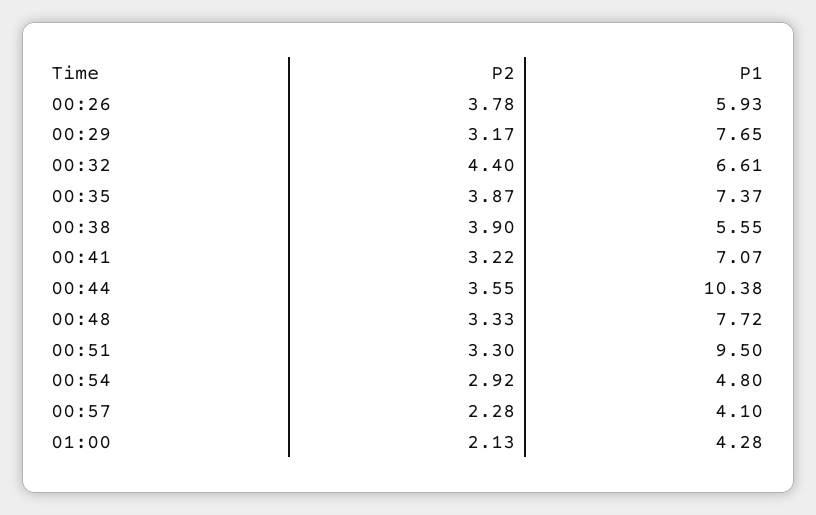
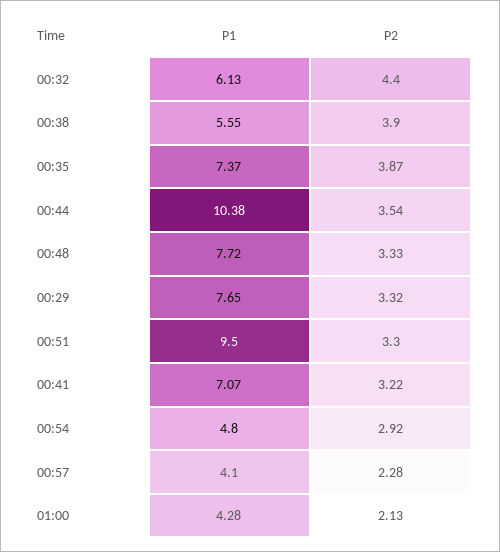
  {
    "P2": {
-     "00:26": 3.78,
-     "00:29": 3.17,
+     "00:29": 3.32,
      "00:32": 4.4,
      "00:35": 3.87,
      "00:38": 3.9,
      "00:41": 3.22,
-     "00:44": 3.55,
+     "00:44": 3.54,
      "00:48": 3.33,
      "00:51": 3.3,
      "00:54": 2.92,
      "00:57": 2.28,
      "01:00": 2.13
    },
    "P1": {
-     "00:26": 5.93,
      "00:29": 7.65,
-     "00:32": 6.61,
+     "00:32": 6.13,
      "00:35": 7.37,
      "00:38": 5.55,
      "00:41": 7.07,
      "00:44": 10.38,
      "00:48": 7.72,
      "00:51": 9.5,
      "00:54": 4.8,
      "00:57": 4.1,
      "01:00": 4.28
    }
  }

